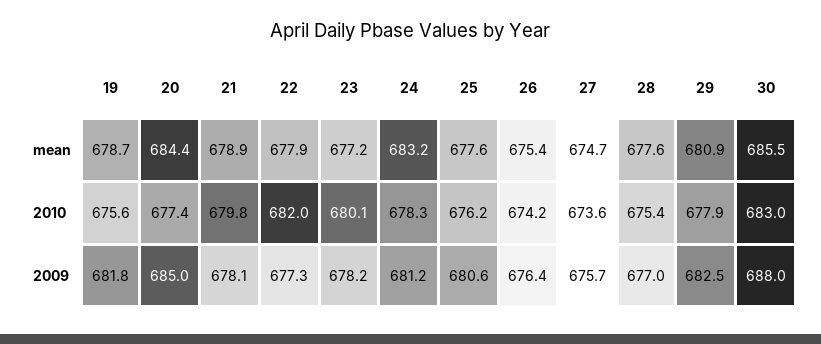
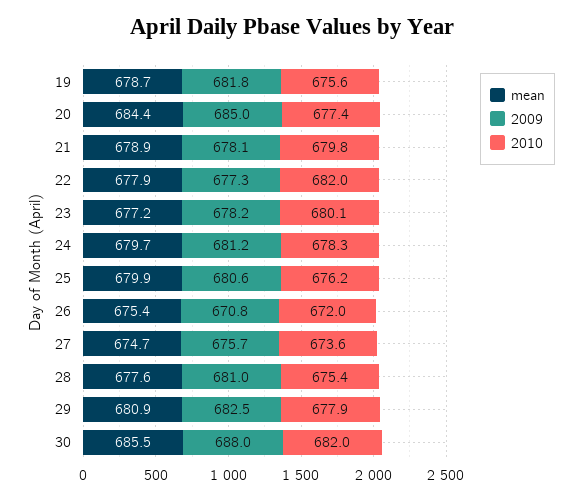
  {
    "mean": {
      "19": 678.7,
      "20": 684.4,
      "21": 678.9,
      "22": 677.9,
      "23": 677.2,
-     "24": 683.2,
+     "24": 679.7,
-     "25": 677.6,
+     "25": 679.9,
      "26": 675.4,
      "27": 674.7,
      "28": 677.6,
      "29": 680.9,
      "30": 685.5
    },
    "2010": {
      "19": 675.6,
      "20": 677.4,
      "21": 679.8,
      "22": 682,
      "23": 680.1,
      "24": 678.3,
      "25": 676.2,
-     "26": 674.2,
+     "26": 672,
      "27": 673.6,
      "28": 675.4,
      "29": 677.9,
-     "30": 683
+     "30": 682
    },
    "2009": {
      "19": 681.8,
      "20": 685,
      "21": 678.1,
      "22": 677.3,
      "23": 678.2,
      "24": 681.2,
      "25": 680.6,
-     "26": 676.4,
+     "26": 670.8,
      "27": 675.7,
-     "28": 677,
+     "28": 681,
      "29": 682.5,
      "30": 688
    }
  }

